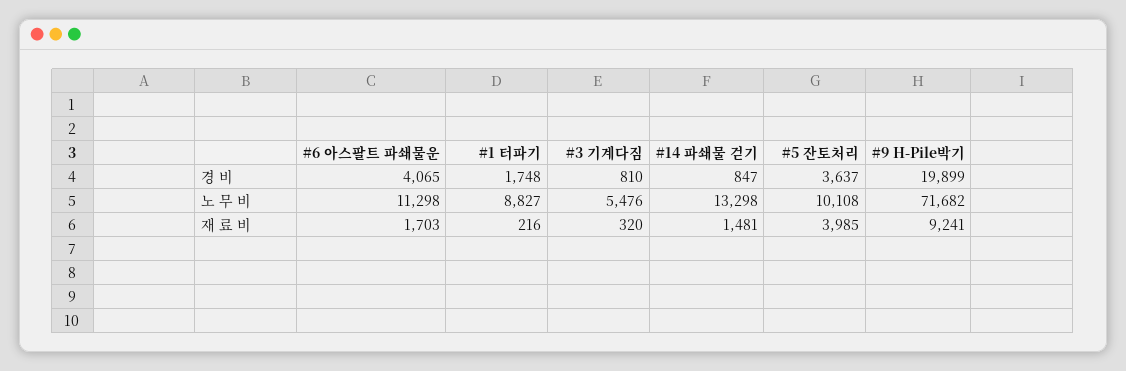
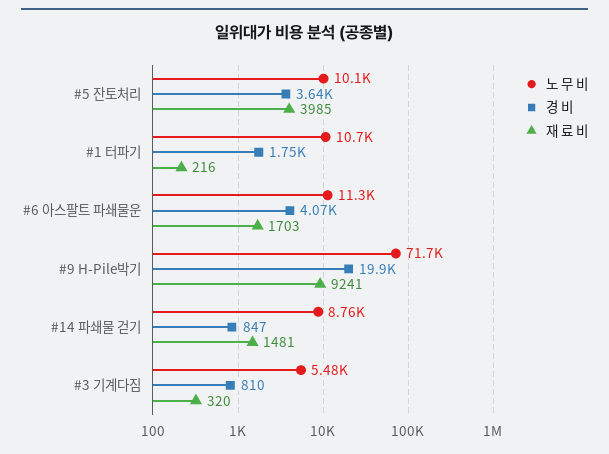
  {
    "경 비": {
      "#6 아스팔트 파쇄물운": 4065,
      "#1 터파기": 1748,
      "#3 기계다짐": 810,
      "#14 파쇄물 걷기": 847,
      "#5 잔토처리": 3637,
      "#9 H-Pile박기": 19899
    },
    "노 무 비": {
      "#6 아스팔트 파쇄물운": 11298,
-     "#1 터파기": 8827,
+     "#1 터파기": 10700,
      "#3 기계다짐": 5476,
-     "#14 파쇄물 걷기": 13298,
+     "#14 파쇄물 걷기": 8760,
      "#5 잔토처리": 10108,
      "#9 H-Pile박기": 71682
    },
    "재 료 비": {
      "#6 아스팔트 파쇄물운": 1703,
      "#1 터파기": 216,
      "#3 기계다짐": 320,
      "#14 파쇄물 걷기": 1481,
      "#5 잔토처리": 3985,
      "#9 H-Pile박기": 9241
    }
  }

